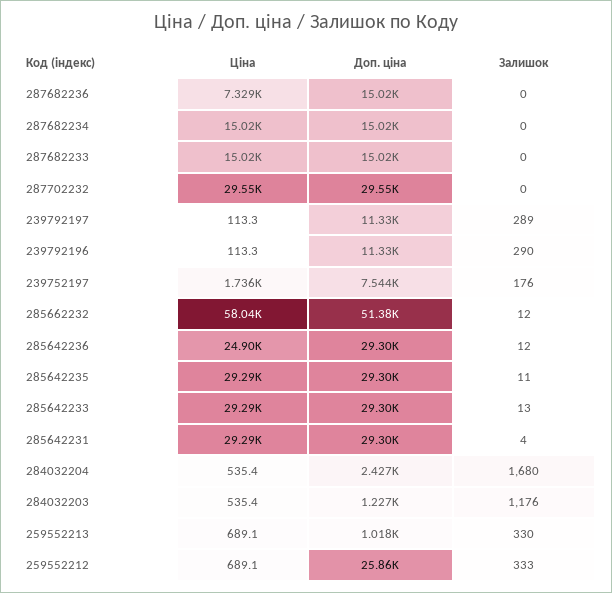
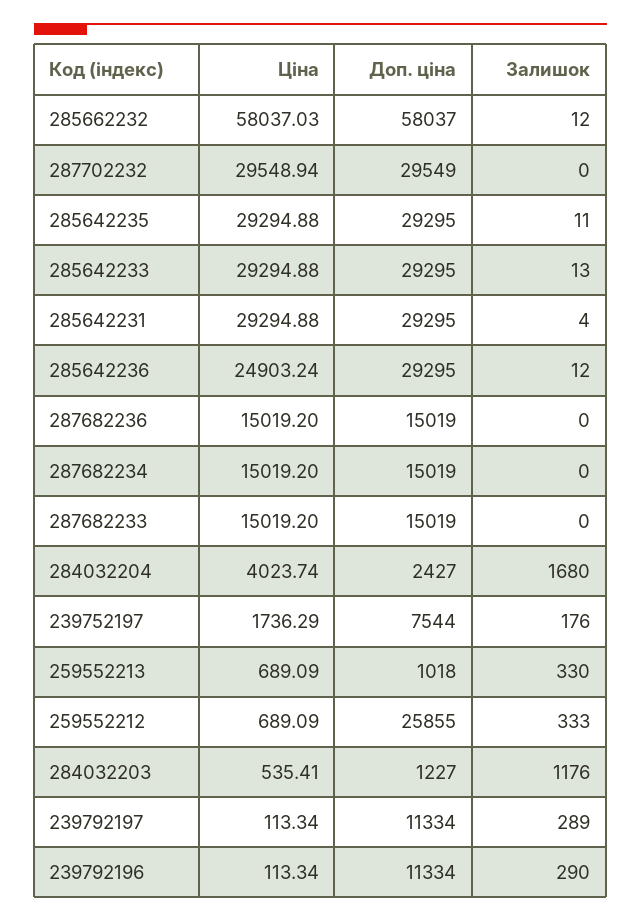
  {
    "Ціна": {
-     "287682236": 7329,
+     "287682236": 15019.2,
      "287682234": 15019.2,
      "287682233": 15019.2,
      "287702232": 29548.94,
      "239792197": 113.34,
      "239792196": 113.34,
      "239752197": 1736.29,
      "285662232": 58037.03,
      "285642236": 24903.24,
      "285642235": 29294.88,
      "285642233": 29294.88,
      "285642231": 29294.88,
-     "284032204": 535.4,
+     "284032204": 4023.74,
      "284032203": 535.41,
      "259552213": 689.09,
      "259552212": 689.09
    },
    "Доп. ціна": {
      "287682236": 15019,
      "287682234": 15019,
      "287682233": 15019,
      "287702232": 29549,
      "239792197": 11334,
      "239792196": 11334,
      "239752197": 7544,
-     "285662232": 51380,
+     "285662232": 58037,
      "285642236": 29295,
      "285642235": 29295,
      "285642233": 29295,
      "285642231": 29295,
      "284032204": 2427,
      "284032203": 1227,
      "259552213": 1018,
      "259552212": 25855
    },
    "Залишок": {
      "287682236": 0,
      "287682234": 0,
      "287682233": 0,
      "287702232": 0,
      "239792197": 289,
      "239792196": 290,
      "239752197": 176,
      "285662232": 12,
      "285642236": 12,
      "285642235": 11,
      "285642233": 13,
      "285642231": 4,
      "284032204": 1680,
      "284032203": 1176,
      "259552213": 330,
      "259552212": 333
    }
  }

